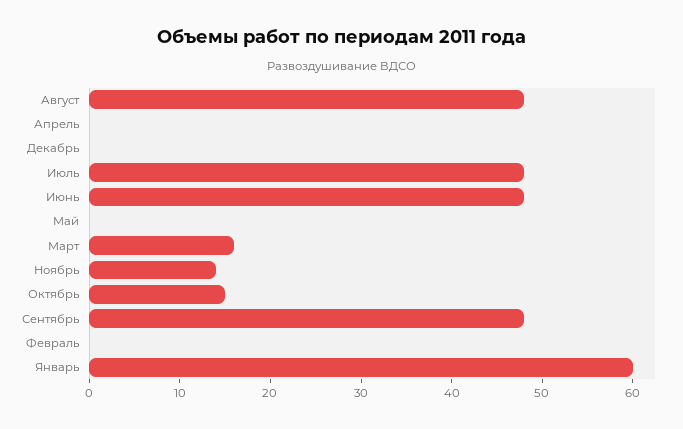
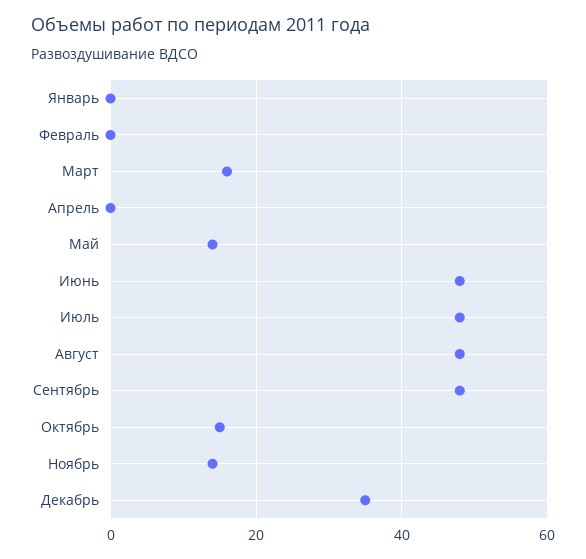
  {
    "Август": 48,
    "Апрель": 0,
-   "Декабрь": 0,
+   "Декабрь": 35,
    "Июль": 48,
    "Июнь": 48,
-   "Май": 0,
+   "Май": 15,
    "Март": 16,
    "Ноябрь": 14,
    "Октябрь": 15,
    "Сентябрь": 48,
    "Февраль": 0,
-   "Январь": 60
+   "Январь": 0
  }

